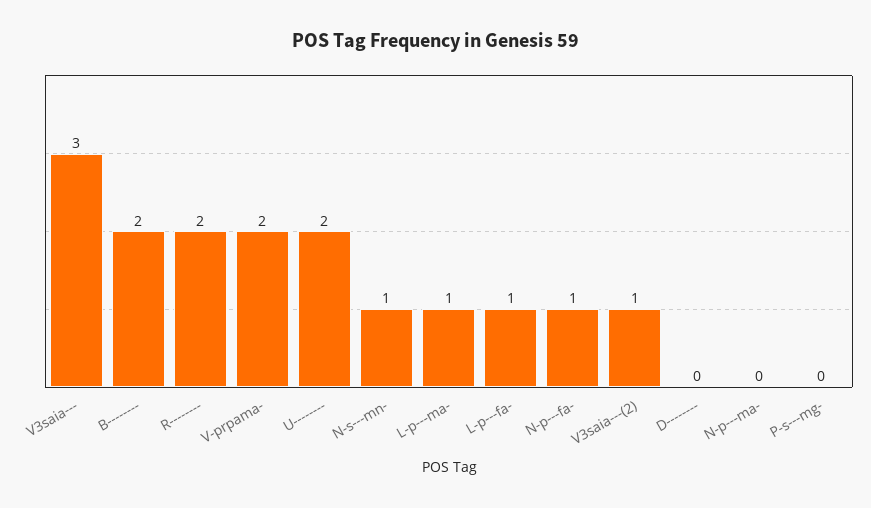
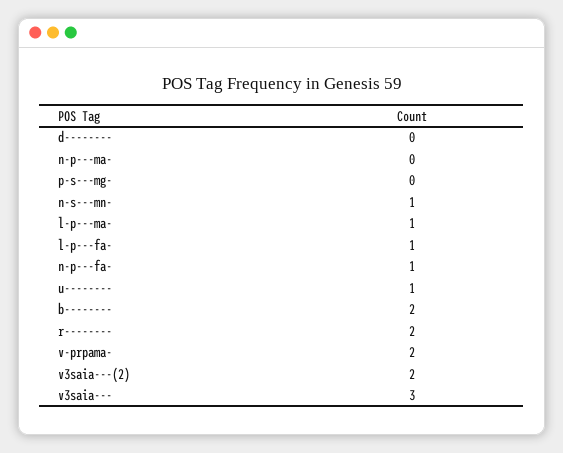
  {
    "V3saia---": 3,
    "B--------": 2,
    "R--------": 2,
    "V-prpama-": 2,
-   "U--------": 2,
+   "U--------": 1,
    "N-s---mn-": 1,
    "L-p---ma-": 1,
    "L-p---fa-": 1,
    "N-p---fa-": 1,
-   "V3saia---(2)": 1,
+   "V3saia---(2)": 2,
    "D--------": 0,
    "N-p---ma-": 0,
    "P-s---mg-": 0
  }

